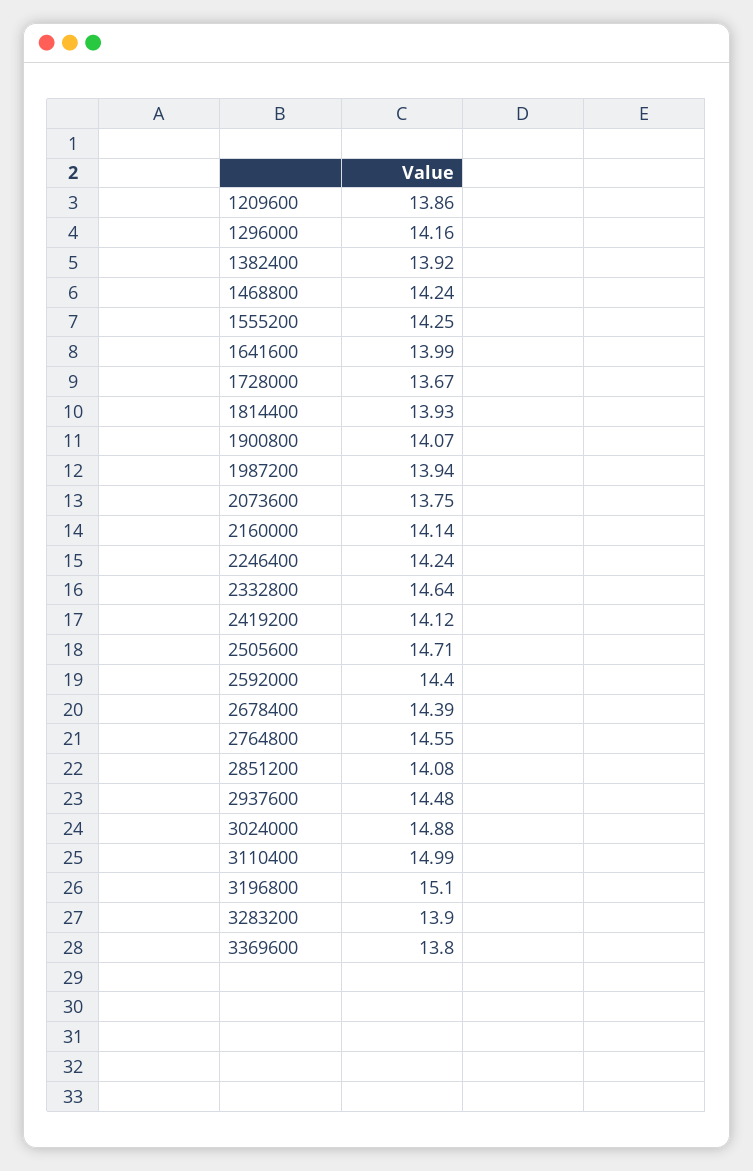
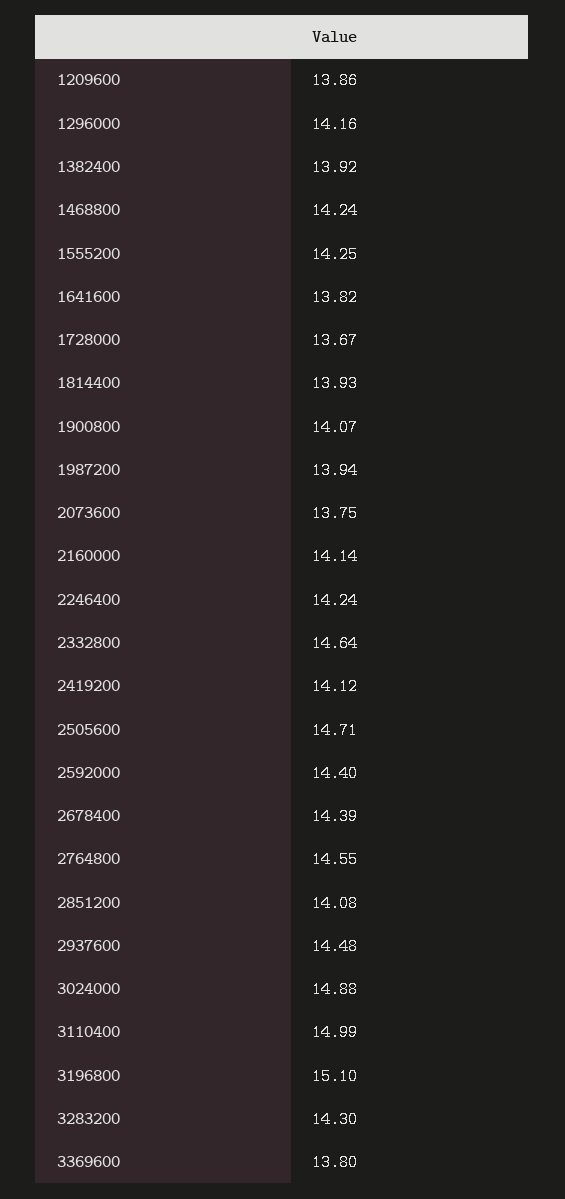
  {
    "1209600": 13.86,
    "1296000": 14.16,
    "1382400": 13.92,
    "1468800": 14.24,
    "1555200": 14.25,
-   "1641600": 13.99,
+   "1641600": 13.82,
    "1728000": 13.67,
    "1814400": 13.93,
    "1900800": 14.07,
    "1987200": 13.94,
    "2073600": 13.75,
    "2160000": 14.14,
    "2246400": 14.24,
    "2332800": 14.64,
    "2419200": 14.12,
    "2505600": 14.71,
    "2592000": 14.4,
    "2678400": 14.39,
    "2764800": 14.55,
    "2851200": 14.08,
    "2937600": 14.48,
    "3024000": 14.88,
    "3110400": 14.99,
    "3196800": 15.1,
-   "3283200": 13.9,
+   "3283200": 14.3,
    "3369600": 13.8
  }

